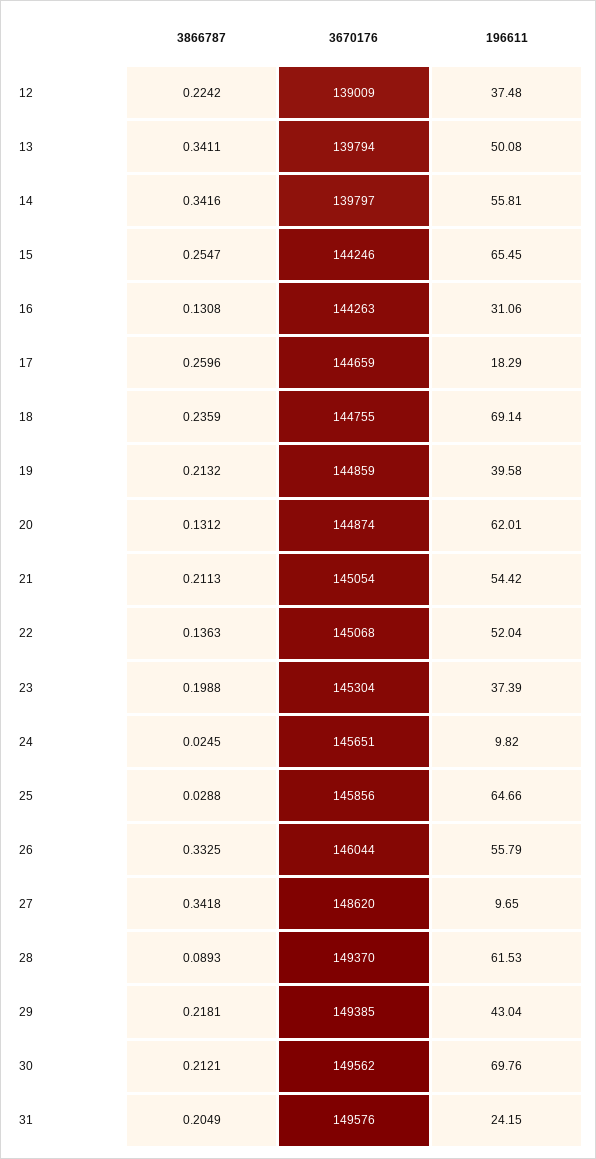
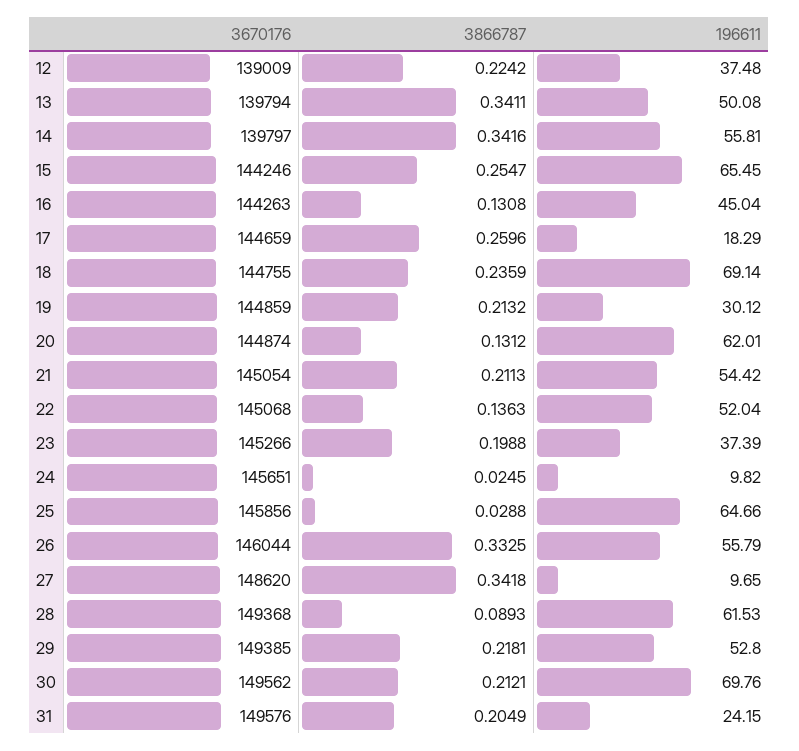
  {
    "3866787": {
      "12": 0.2242,
      "13": 0.3411,
      "14": 0.3416,
      "15": 0.2547,
      "16": 0.1308,
      "17": 0.2596,
      "18": 0.2359,
      "19": 0.2132,
      "20": 0.1312,
      "21": 0.2113,
      "22": 0.1363,
      "23": 0.1988,
      "24": 0.0245,
      "25": 0.0288,
      "26": 0.3325,
      "27": 0.3418,
      "28": 0.0893,
      "29": 0.2181,
      "30": 0.2121,
      "31": 0.2049
    },
    "3670176": {
      "12": 139009,
      "13": 139794,
      "14": 139797,
      "15": 144246,
      "16": 144263,
      "17": 144659,
      "18": 144755,
      "19": 144859,
      "20": 144874,
      "21": 145054,
      "22": 145068,
-     "23": 145304,
+     "23": 145266,
      "24": 145651,
      "25": 145856,
      "26": 146044,
      "27": 148620,
-     "28": 149370,
+     "28": 149368,
      "29": 149385,
      "30": 149562,
      "31": 149576
    },
    "196611": {
      "12": 37.48,
      "13": 50.08,
      "14": 55.81,
      "15": 65.45,
-     "16": 31.06,
+     "16": 45.04,
      "17": 18.29,
      "18": 69.14,
-     "19": 39.58,
+     "19": 30.12,
      "20": 62.01,
      "21": 54.42,
      "22": 52.04,
      "23": 37.39,
      "24": 9.82,
      "25": 64.66,
      "26": 55.79,
      "27": 9.65,
      "28": 61.53,
-     "29": 43.04,
+     "29": 52.8,
      "30": 69.76,
      "31": 24.15
    }
  }

